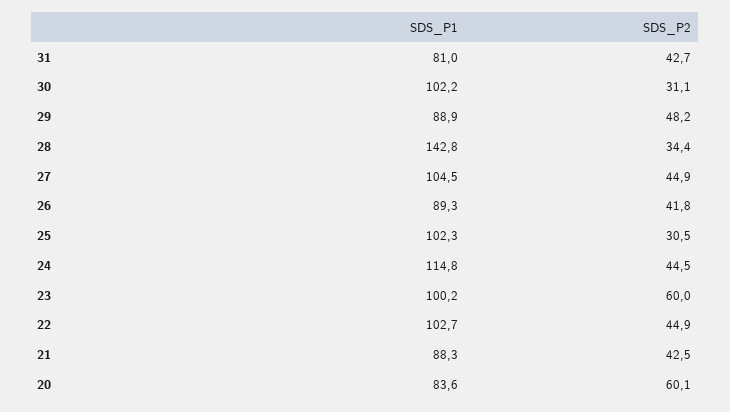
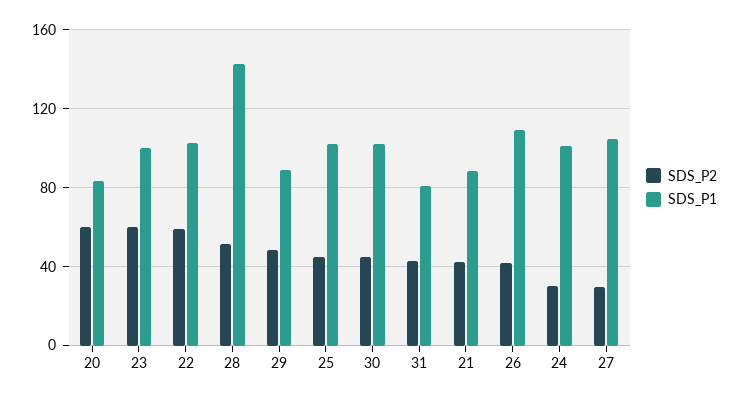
  {
    "SDS_P1": {
      "31": 81,
      "30": 102.2,
      "29": 88.9,
      "28": 142.8,
      "27": 104.5,
-     "26": 89.3,
+     "26": 110,
      "25": 102.3,
-     "24": 114.8,
+     "24": 100,
      "23": 100.2,
      "22": 102.7,
      "21": 88.3,
      "20": 83.6
    },
    "SDS_P2": {
      "31": 42.7,
-     "30": 31.1,
+     "30": 45,
      "29": 48.2,
-     "28": 34.4,
+     "28": 50,
-     "27": 44.9,
+     "27": 30,
      "26": 41.8,
-     "25": 30.5,
+     "25": 45,
-     "24": 44.5,
+     "24": 30,
      "23": 60,
-     "22": 44.9,
+     "22": 60,
      "21": 42.5,
      "20": 60.1
    }
  }

